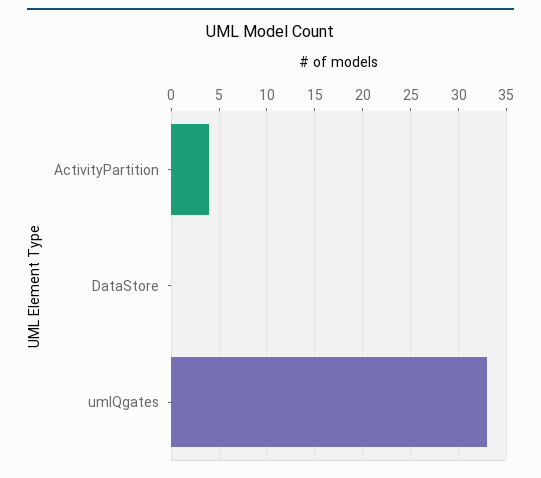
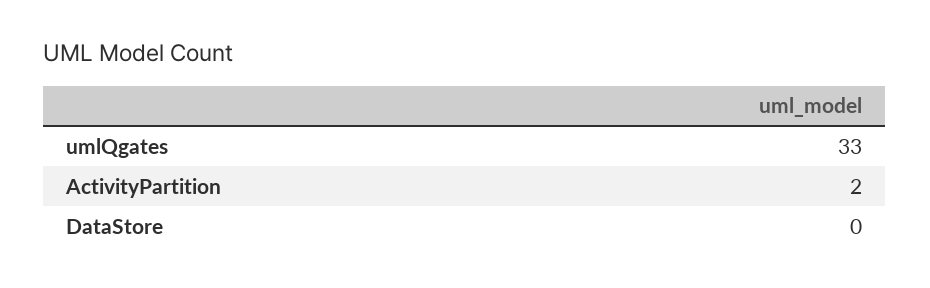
  {
-   "ActivityPartition": 4,
+   "ActivityPartition": 2,
    "DataStore": 0,
    "umlQgates": 33
  }

